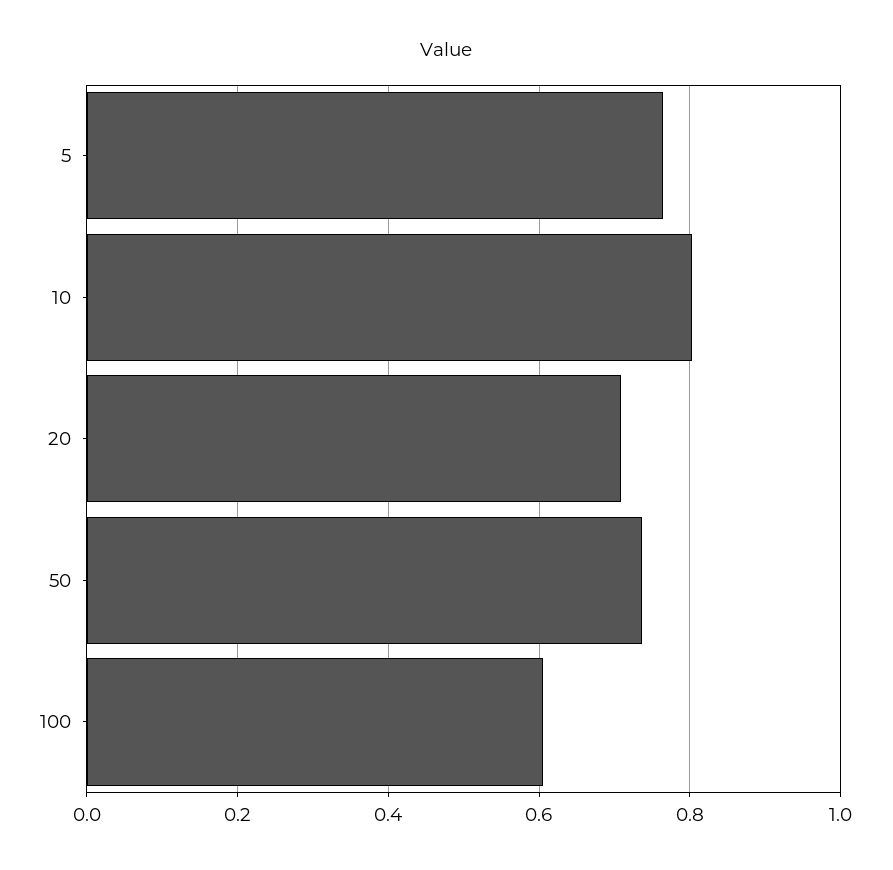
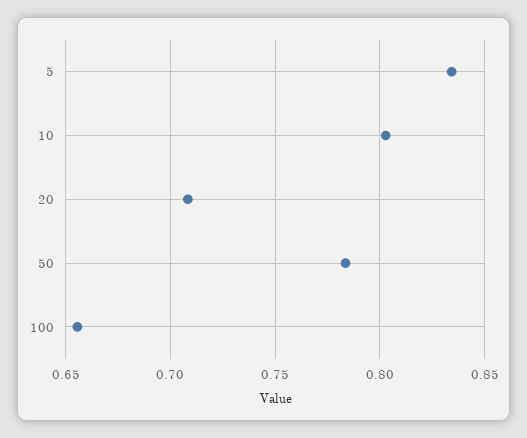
  {
-   "5": 0.76,
+   "5": 0.835,
    "10": 0.805,
    "20": 0.71,
-   "50": 0.74,
+   "50": 0.785,
-   "100": 0.6
+   "100": 0.655
  }

